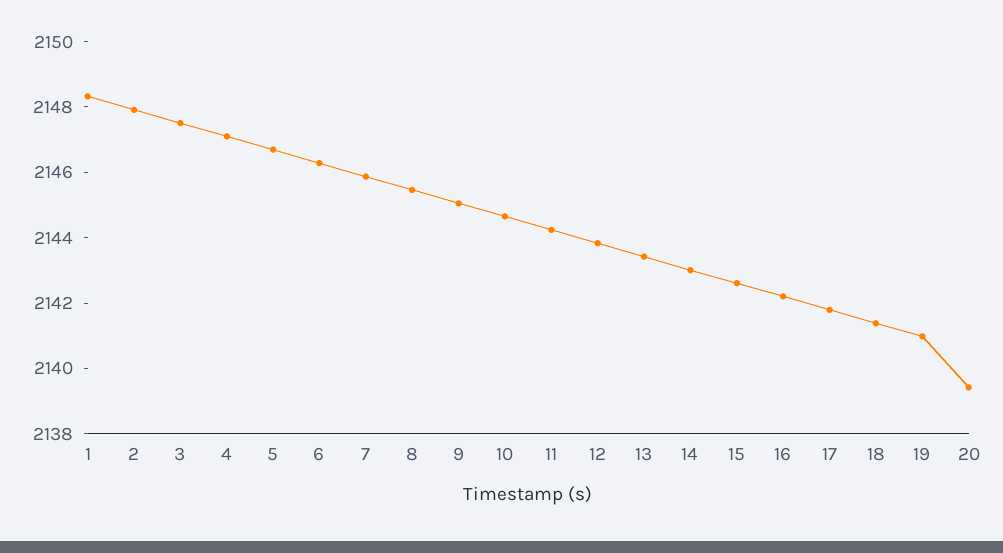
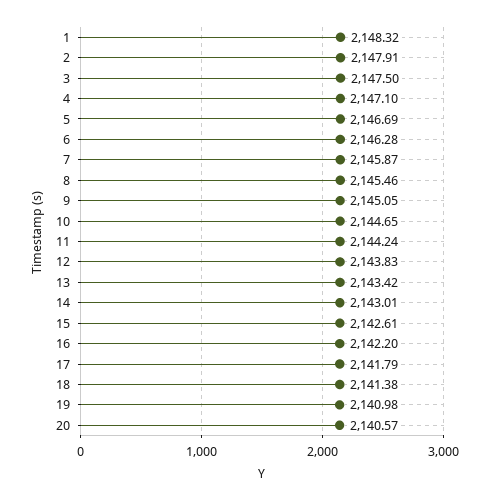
  {
    "1": 2148.32,
    "2": 2147.91,
    "3": 2147.5,
    "4": 2147.1,
    "5": 2146.69,
    "6": 2146.28,
    "7": 2145.87,
    "8": 2145.46,
    "9": 2145.05,
    "10": 2144.65,
    "11": 2144.24,
    "12": 2143.83,
    "13": 2143.42,
    "14": 2143.01,
    "15": 2142.61,
    "16": 2142.2,
    "17": 2141.79,
    "18": 2141.38,
    "19": 2140.98,
-   "20": 2139.5
+   "20": 2140.57
  }

